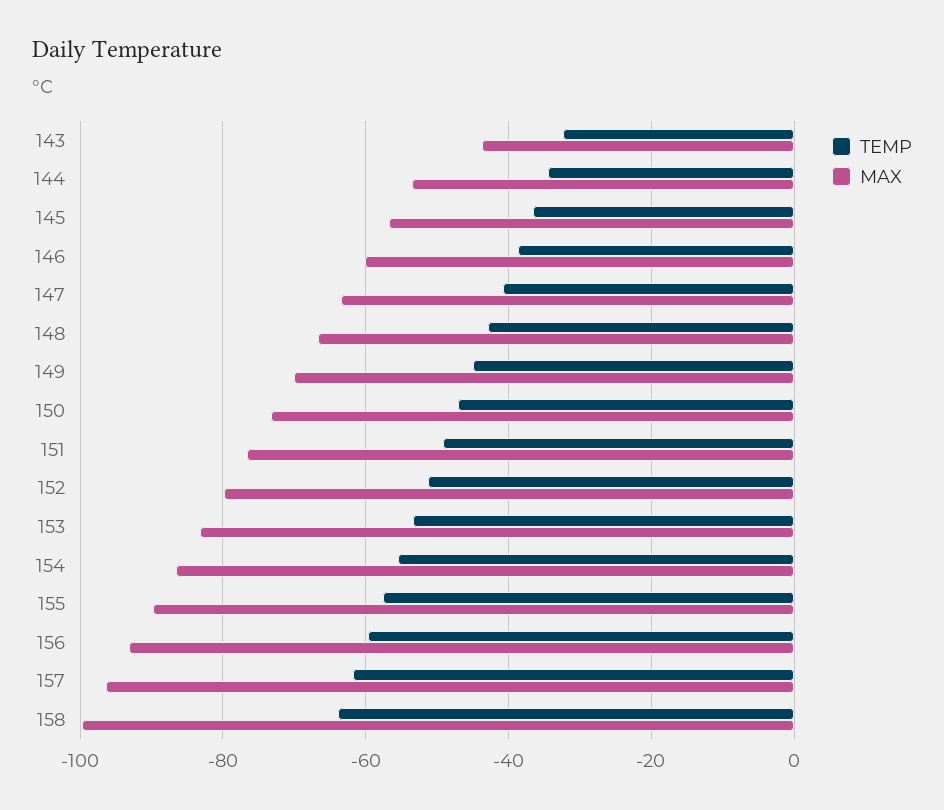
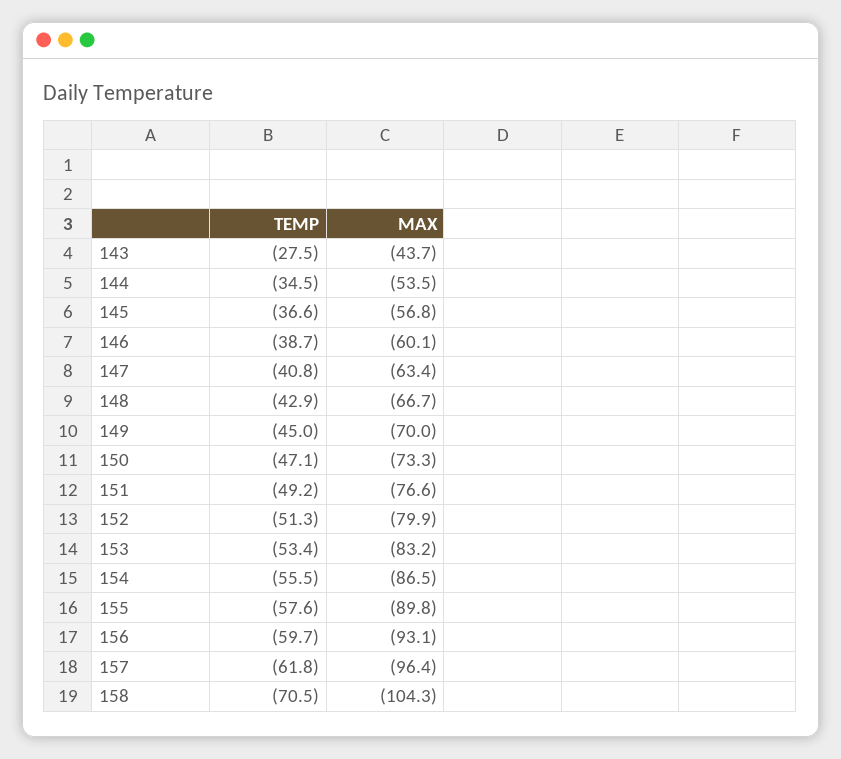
  {
    "TEMP": {
-     "143": -32,
+     "143": -27.5,
      "144": -34.5,
      "145": -36.6,
      "146": -38.7,
      "147": -40.8,
      "148": -42.9,
      "149": -45,
      "150": -47.1,
      "151": -49.2,
      "152": -51.3,
      "153": -53.4,
      "154": -55.5,
      "155": -57.6,
      "156": -59.7,
      "157": -61.8,
-     "158": -64
+     "158": -70.5
    },
    "MAX": {
      "143": -43.7,
      "144": -53.5,
      "145": -56.8,
      "146": -60.1,
      "147": -63.4,
      "148": -66.7,
      "149": -70,
      "150": -73.3,
      "151": -76.6,
      "152": -79.9,
      "153": -83.2,
      "154": -86.5,
      "155": -89.8,
      "156": -93.1,
      "157": -96.4,
-     "158": -100
+     "158": -104.3
    }
  }

